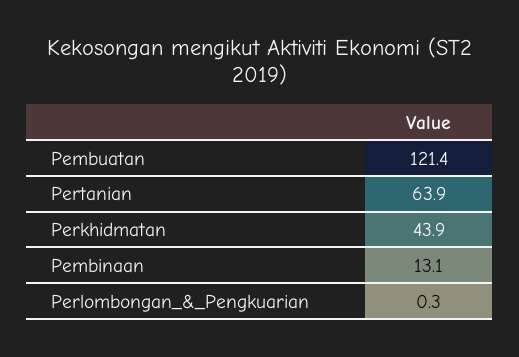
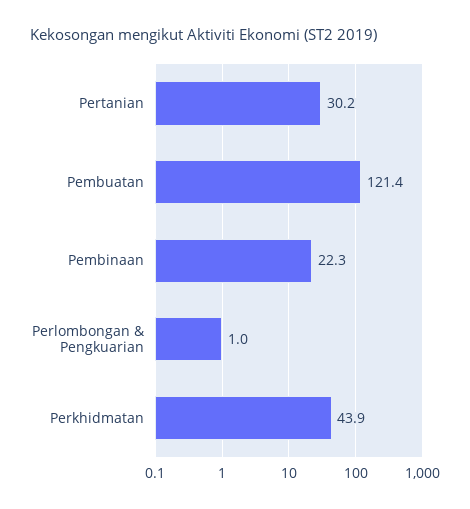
  {
    "Pembuatan": 121.4,
-   "Pertanian": 63.9,
+   "Pertanian": 30.2,
    "Perkhidmatan": 43.9,
-   "Pembinaan": 13.1,
+   "Pembinaan": 22.3,
-   "Perlombongan_&_Pengkuarian": 0.3
+   "Perlombongan_&_Pengkuarian": 1
  }

